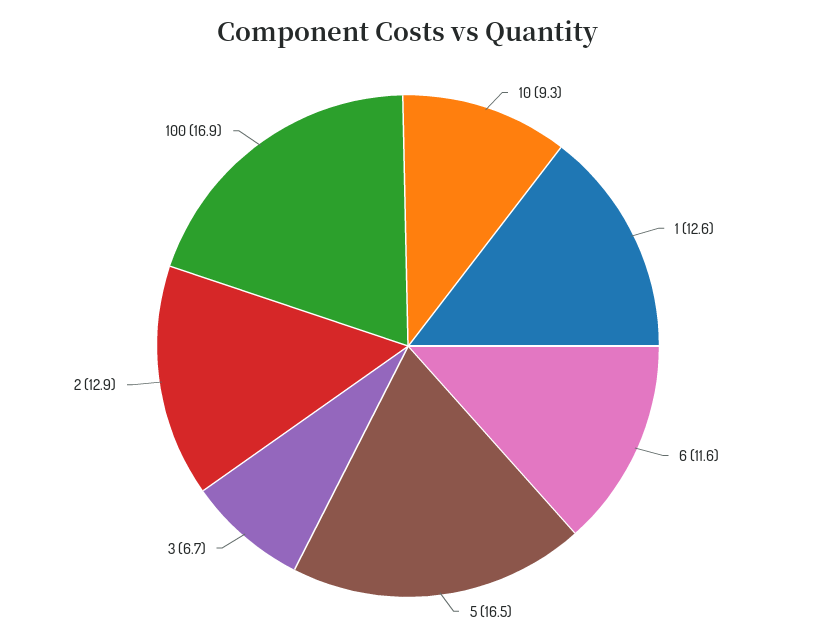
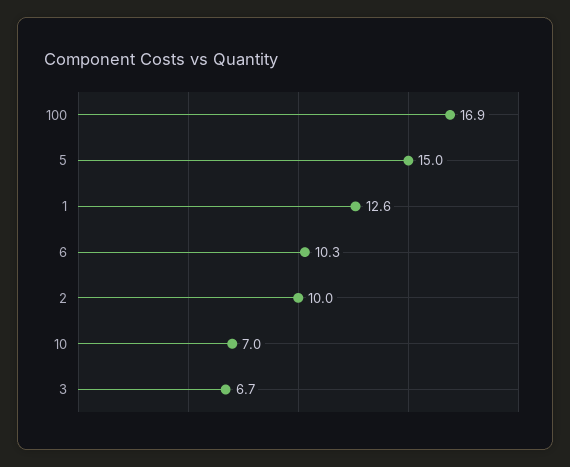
  {
-   "10": 9.3,
+   "10": 7,
    "1": 12.6,
-   "6": 11.6,
+   "6": 10.3,
-   "5": 16.5,
+   "5": 15,
    "3": 6.7,
-   "2": 12.9,
+   "2": 10,
    "100": 16.9
  }

